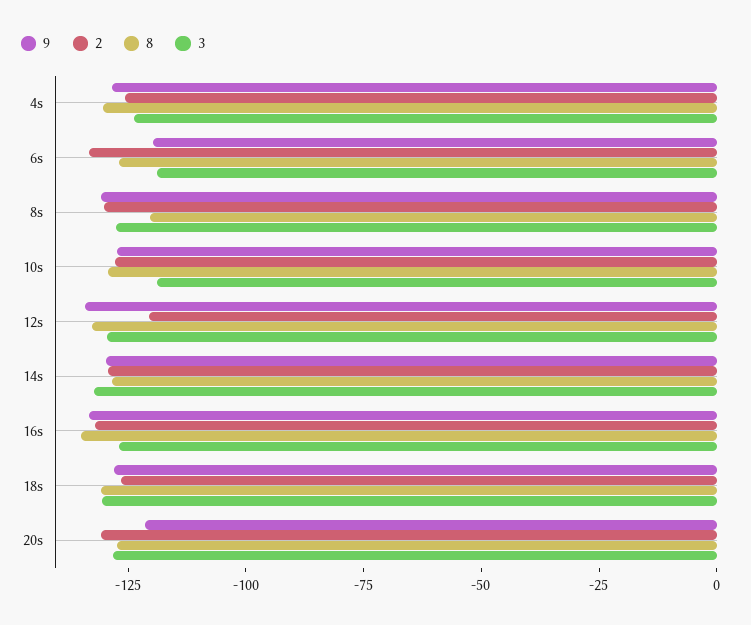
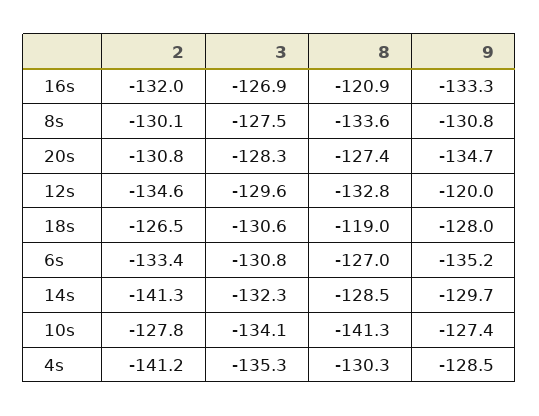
  {
    "9": {
      "4s": -128.5,
-     "6s": -120,
+     "6s": -135.2,
      "8s": -130.8,
      "10s": -127.4,
-     "12s": -135,
+     "12s": -120,
      "14s": -129.7,
      "16s": -133.3,
      "18s": -128,
-     "20s": -120
+     "20s": -134.7
    },
    "2": {
-     "4s": -125,
+     "4s": -141.2,
      "6s": -133.4,
      "8s": -130.1,
      "10s": -127.8,
-     "12s": -120,
+     "12s": -134.6,
-     "14s": -130,
+     "14s": -141.3,
      "16s": -132,
      "18s": -126.5,
      "20s": -130.8
    },
    "8": {
      "4s": -130.3,
      "6s": -127,
-     "8s": -120,
+     "8s": -133.6,
-     "10s": -130,
+     "10s": -141.3,
      "12s": -132.8,
      "14s": -128.5,
-     "16s": -135,
+     "16s": -120.9,
-     "18s": -130,
+     "18s": -119,
      "20s": -127.4
    },
    "3": {
-     "4s": -125,
+     "4s": -135.3,
-     "6s": -120,
+     "6s": -130.8,
      "8s": -127.5,
-     "10s": -120,
+     "10s": -134.1,
      "12s": -129.6,
      "14s": -132.3,
      "16s": -126.9,
      "18s": -130.6,
      "20s": -128.3
    }
  }

